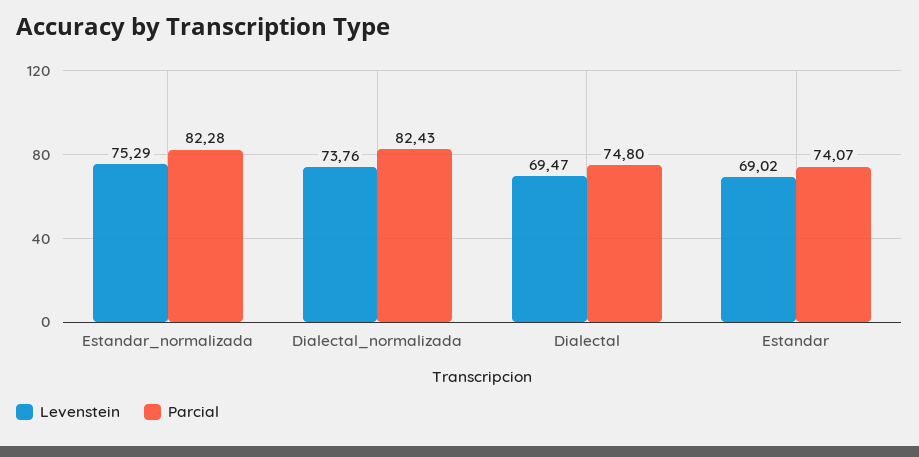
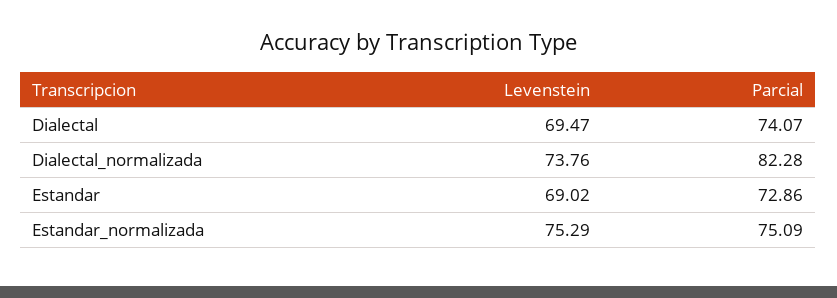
  {
    "Levenstein": {
      "Estandar_normalizada": 75.29,
      "Dialectal_normalizada": 73.76,
      "Dialectal": 69.47,
      "Estandar": 69.02
    },
    "Parcial": {
-     "Estandar_normalizada": 82.28,
+     "Estandar_normalizada": 75.09,
-     "Dialectal_normalizada": 82.43,
+     "Dialectal_normalizada": 82.28,
-     "Dialectal": 74.8,
+     "Dialectal": 74.07,
-     "Estandar": 74.07
+     "Estandar": 72.86
    }
  }

